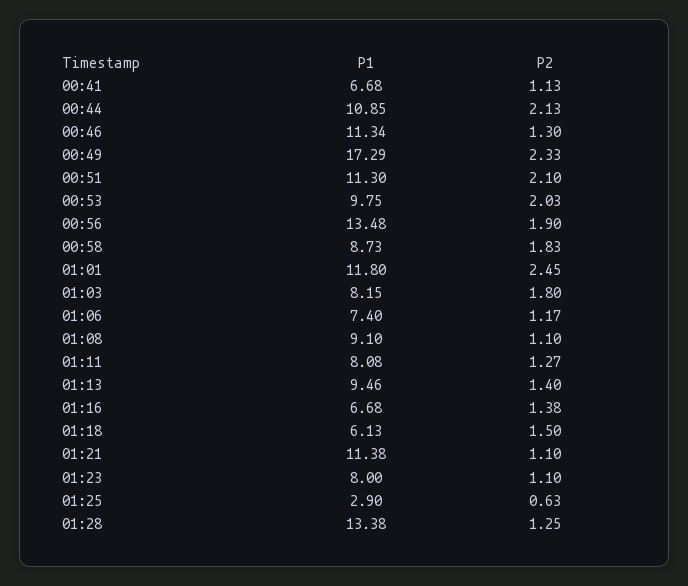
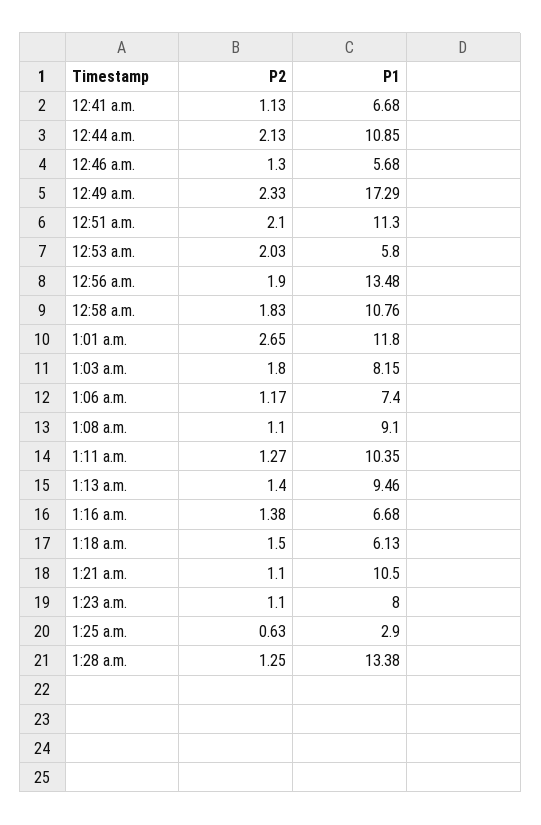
  {
    "P1": {
      "00:41": 6.68,
      "00:44": 10.85,
-     "00:46": 11.34,
+     "00:46": 5.68,
      "00:49": 17.29,
      "00:51": 11.3,
-     "00:53": 9.75,
+     "00:53": 5.8,
      "00:56": 13.48,
-     "00:58": 8.73,
+     "00:58": 10.76,
      "01:01": 11.8,
      "01:03": 8.15,
      "01:06": 7.4,
      "01:08": 9.1,
-     "01:11": 8.08,
+     "01:11": 10.35,
      "01:13": 9.46,
      "01:16": 6.68,
      "01:18": 6.13,
-     "01:21": 11.38,
+     "01:21": 10.5,
      "01:23": 8,
      "01:25": 2.9,
      "01:28": 13.38
    },
    "P2": {
      "00:41": 1.13,
      "00:44": 2.13,
      "00:46": 1.3,
      "00:49": 2.33,
      "00:51": 2.1,
      "00:53": 2.03,
      "00:56": 1.9,
      "00:58": 1.83,
-     "01:01": 2.45,
+     "01:01": 2.65,
      "01:03": 1.8,
      "01:06": 1.17,
      "01:08": 1.1,
      "01:11": 1.27,
      "01:13": 1.4,
      "01:16": 1.38,
      "01:18": 1.5,
      "01:21": 1.1,
      "01:23": 1.1,
      "01:25": 0.63,
      "01:28": 1.25
    }
  }

